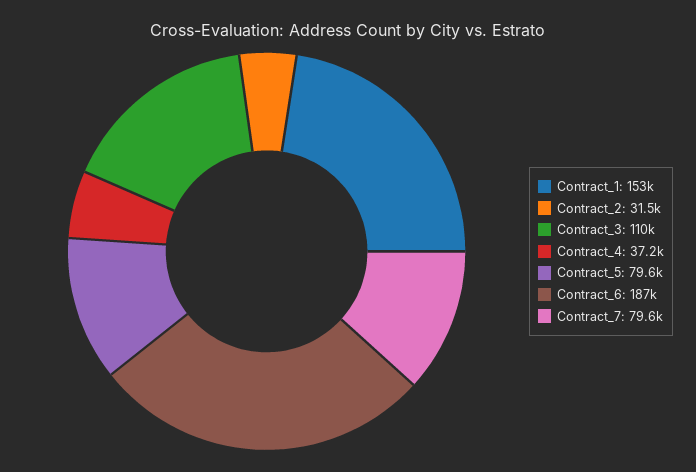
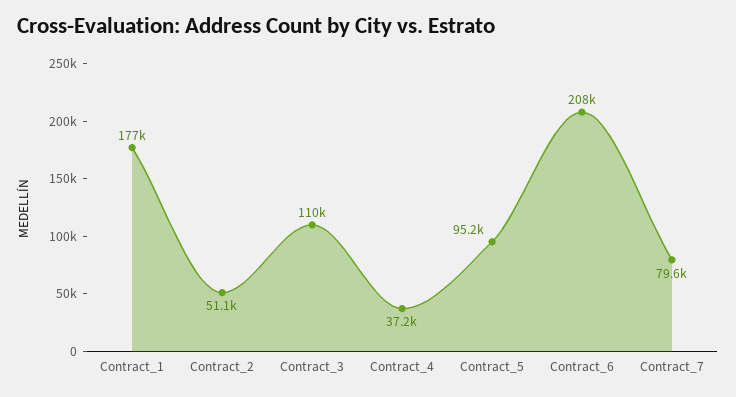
  {
-   "Contract_1": 153000,
+   "Contract_1": 177000,
-   "Contract_2": 31500,
+   "Contract_2": 51100,
    "Contract_3": 110000,
    "Contract_4": 37200,
-   "Contract_5": 79600,
+   "Contract_5": 95200,
-   "Contract_6": 187000,
+   "Contract_6": 208000,
    "Contract_7": 79600
  }

